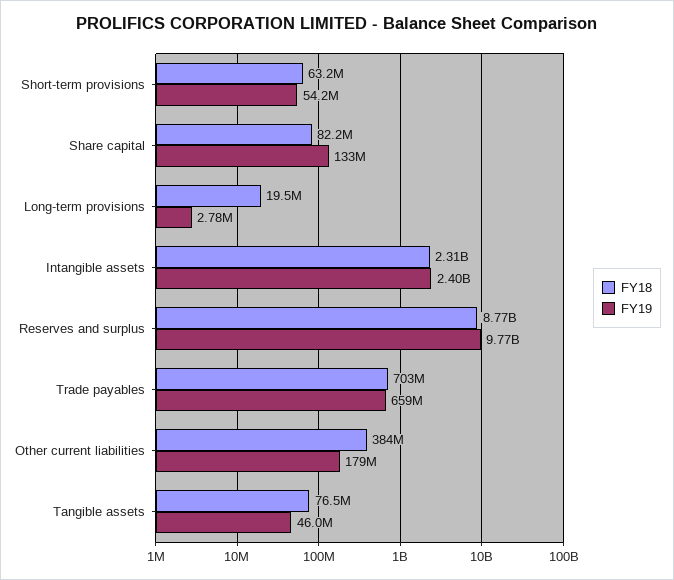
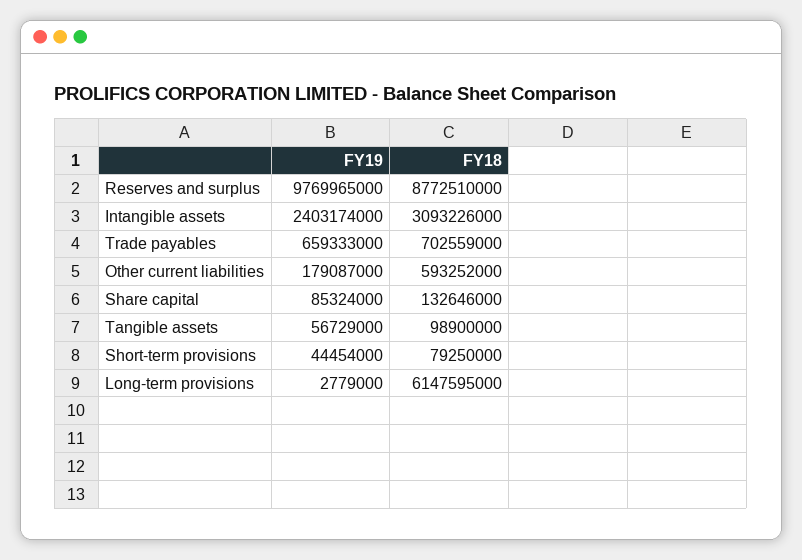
  {
    "FY18": {
-     "Short-term provisions": 63200000,
+     "Short-term provisions": 79250000,
-     "Share capital": 82200000,
+     "Share capital": 132646000,
-     "Long-term provisions": 19500000,
+     "Long-term provisions": 6147595000,
-     "Intangible assets": 2310000000,
+     "Intangible assets": 3093226000,
      "Reserves and surplus": 8772510000,
      "Trade payables": 702559000,
-     "Other current liabilities": 384000000,
+     "Other current liabilities": 593252000,
-     "Tangible assets": 76500000
+     "Tangible assets": 98900000
    },
    "FY19": {
-     "Short-term provisions": 54200000,
+     "Short-term provisions": 44454000,
-     "Share capital": 133000000,
+     "Share capital": 85324000,
      "Long-term provisions": 2779000,
      "Intangible assets": 2403174000,
      "Reserves and surplus": 9769965000,
      "Trade payables": 659333000,
      "Other current liabilities": 179087000,
-     "Tangible assets": 46000000
+     "Tangible assets": 56729000
    }
  }

